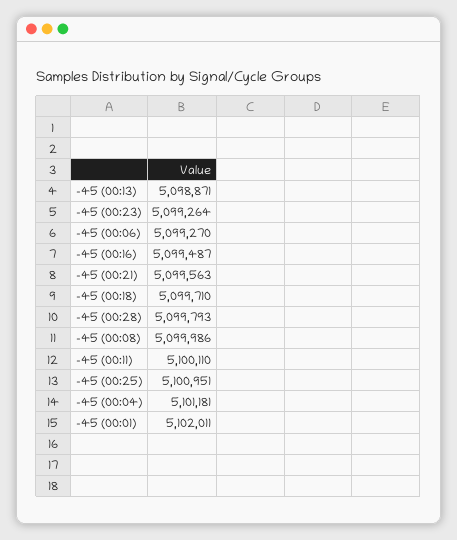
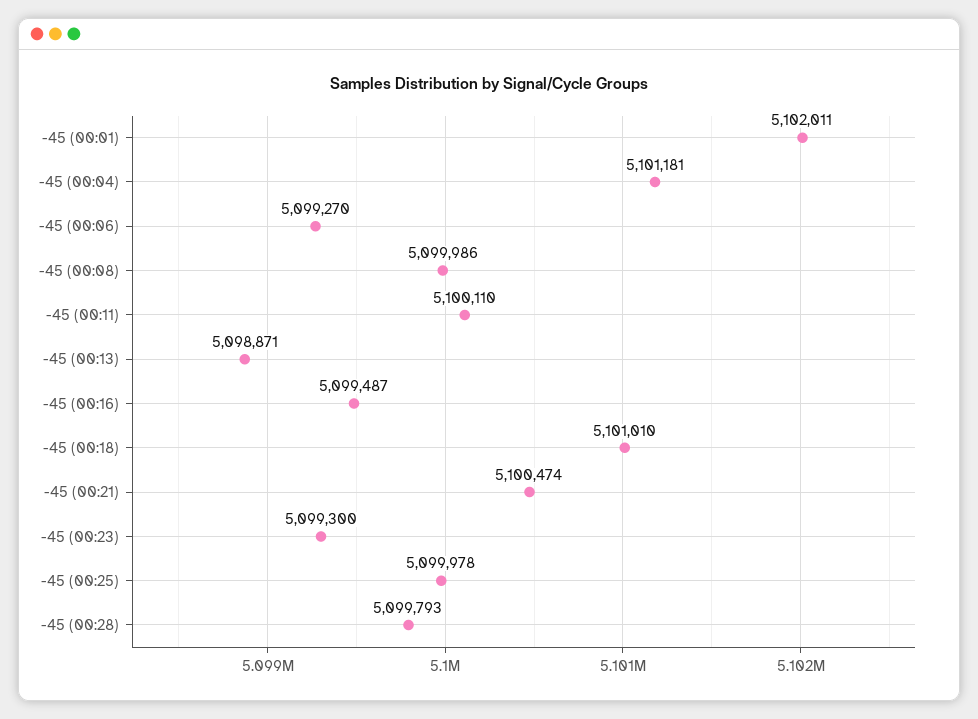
  {
    "-45 (00:13)": 5098871,
-   "-45 (00:23)": 5099264,
+   "-45 (00:23)": 5099300,
    "-45 (00:06)": 5099270,
    "-45 (00:16)": 5099487,
-   "-45 (00:21)": 5099563,
+   "-45 (00:21)": 5100474,
-   "-45 (00:18)": 5099710,
+   "-45 (00:18)": 5101010,
    "-45 (00:28)": 5099793,
    "-45 (00:08)": 5099986,
    "-45 (00:11)": 5100110,
-   "-45 (00:25)": 5100951,
+   "-45 (00:25)": 5099978,
    "-45 (00:04)": 5101181,
    "-45 (00:01)": 5102011
  }

